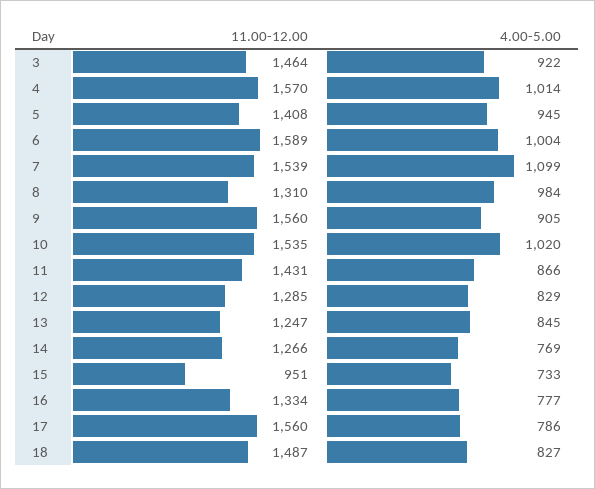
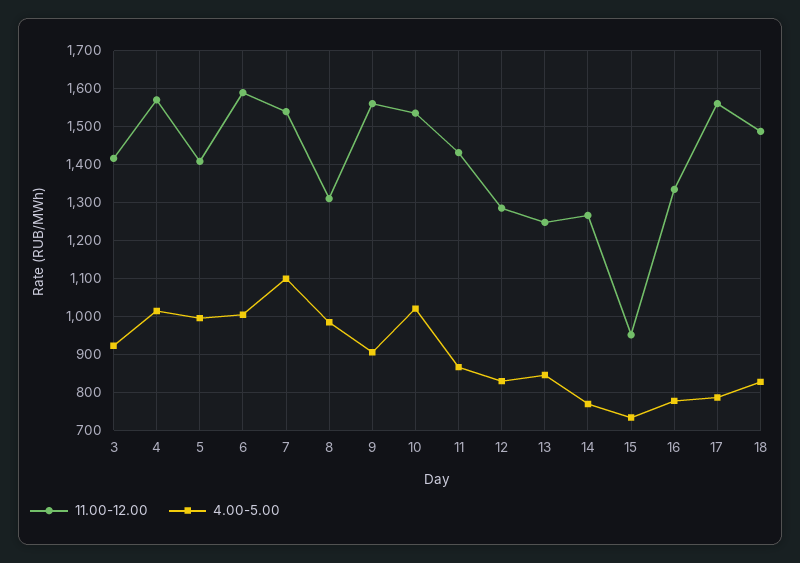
  {
    "11.00-12.00": {
-     "3": 1464,
+     "3": 1420,
      "4": 1570,
      "5": 1408,
      "6": 1589,
      "7": 1539,
      "8": 1310,
      "9": 1560,
      "10": 1535,
      "11": 1431,
      "12": 1285,
      "13": 1247,
      "14": 1266,
      "15": 951,
      "16": 1334,
      "17": 1560,
      "18": 1487
    },
    "4.00-5.00": {
      "3": 922,
      "4": 1014,
-     "5": 945,
+     "5": 1000,
      "6": 1004,
      "7": 1099,
      "8": 984,
      "9": 905,
      "10": 1020,
      "11": 866,
      "12": 829,
      "13": 845,
      "14": 769,
      "15": 733,
      "16": 777,
      "17": 786,
      "18": 827
    }
  }

